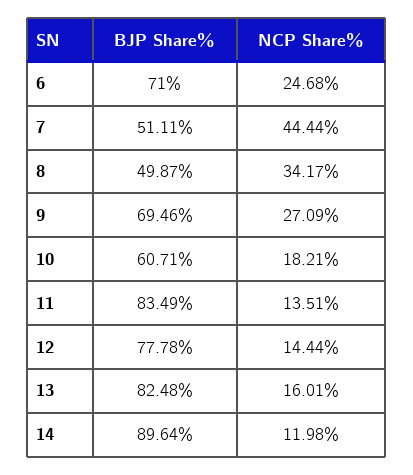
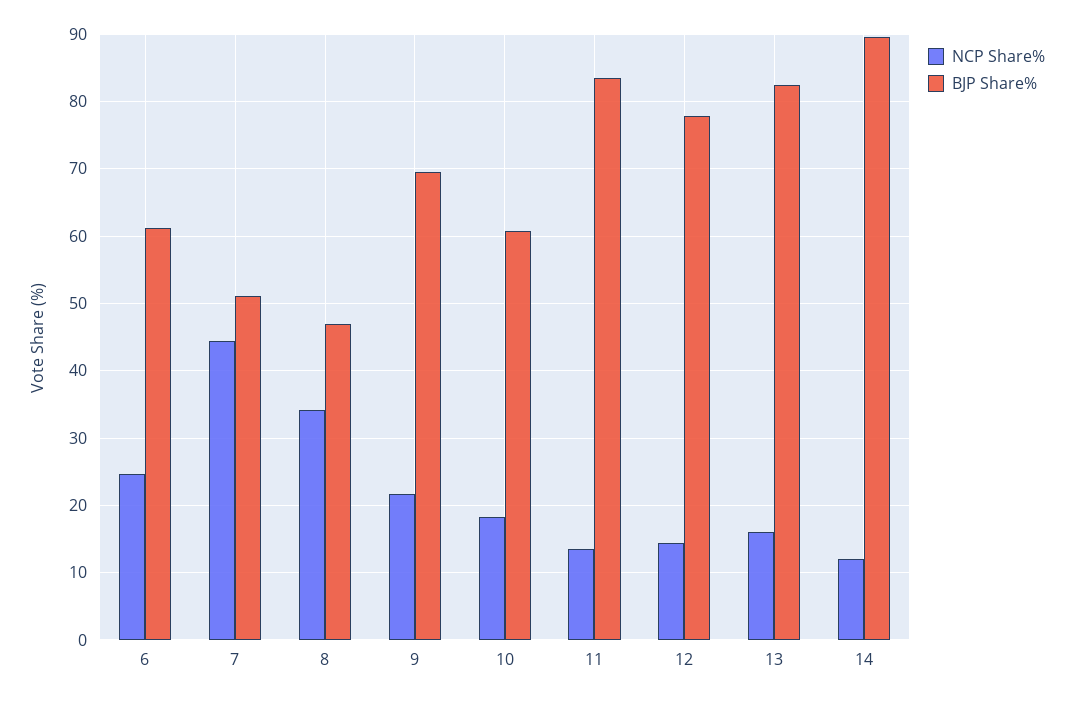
  {
    "BJP Share%": {
-     "6": 71,
+     "6": 61,
      "7": 51.11,
-     "8": 49.87,
+     "8": 47,
      "9": 69.46,
      "10": 60.71,
      "11": 83.49,
      "12": 77.78,
      "13": 82.48,
      "14": 89.64
    },
    "NCP Share%": {
      "6": 24.68,
      "7": 44.44,
      "8": 34.17,
-     "9": 27.09,
+     "9": 22,
      "10": 18.21,
      "11": 13.51,
      "12": 14.44,
      "13": 16.01,
      "14": 11.98
    }
  }

